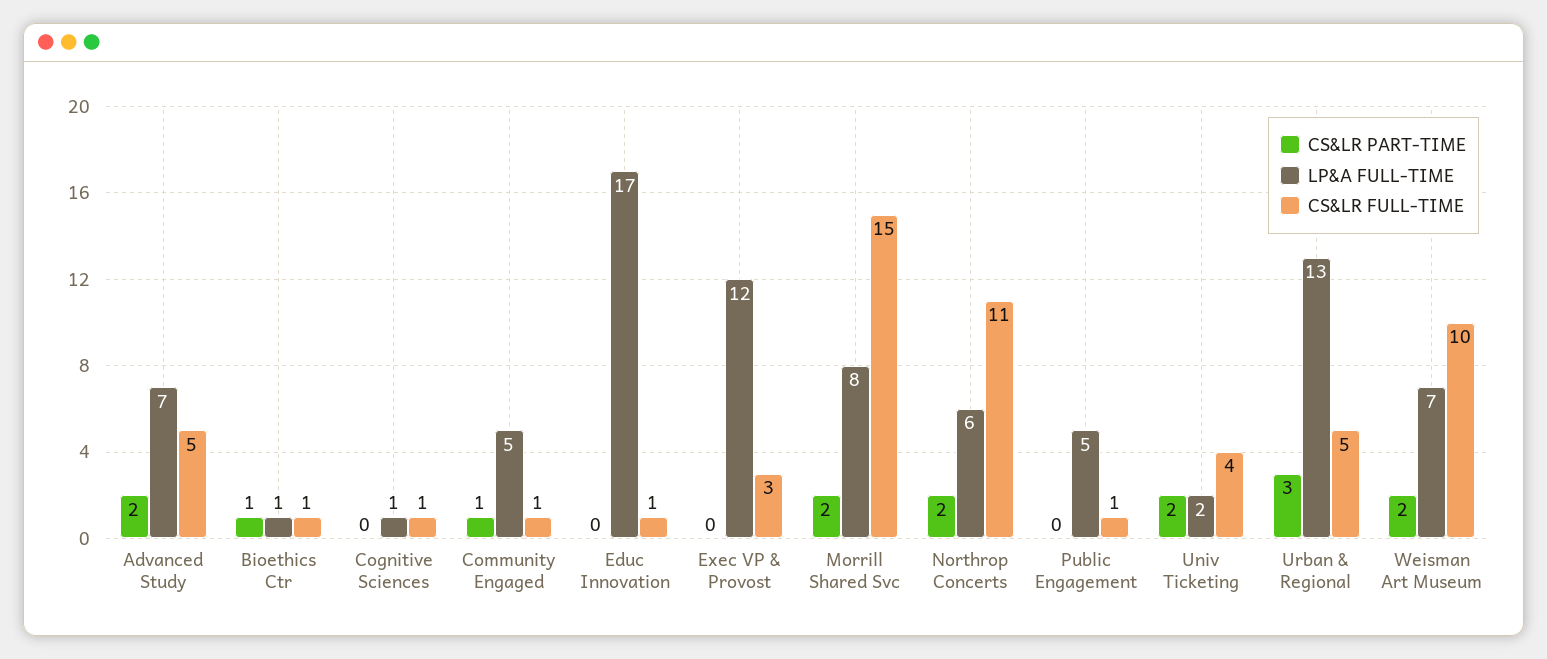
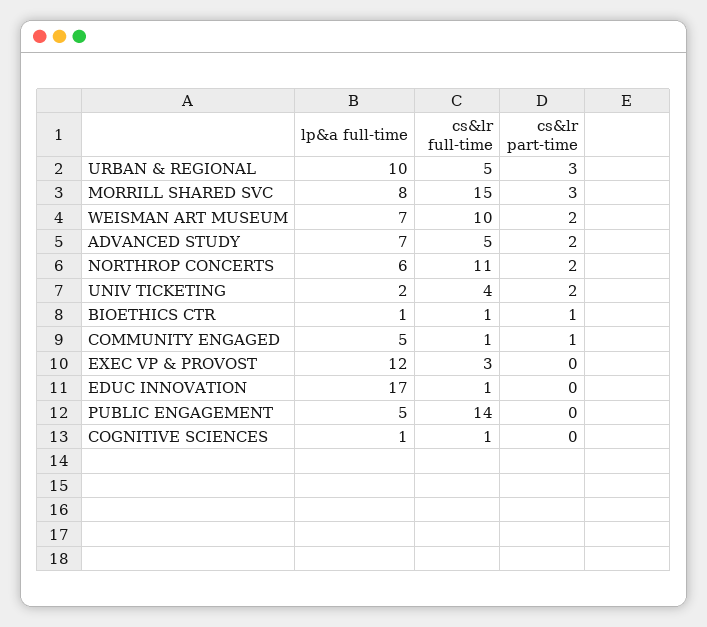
  {
    "CS&LR PART-TIME": {
      "Advanced Study": 2,
      "Bioethics Ctr": 1,
      "Cognitive Sciences": 0,
      "Community Engaged": 1,
      "Educ Innovation": 0,
      "Exec VP & Provost": 0,
-     "Morrill Shared Svc": 2,
+     "Morrill Shared Svc": 3,
      "Northrop Concerts": 2,
      "Public Engagement": 0,
      "Univ Ticketing": 2,
      "Urban & Regional": 3,
      "Weisman Art Museum": 2
    },
    "LP&A FULL-TIME": {
      "Advanced Study": 7,
      "Bioethics Ctr": 1,
      "Cognitive Sciences": 1,
      "Community Engaged": 5,
      "Educ Innovation": 17,
      "Exec VP & Provost": 12,
      "Morrill Shared Svc": 8,
      "Northrop Concerts": 6,
      "Public Engagement": 5,
      "Univ Ticketing": 2,
-     "Urban & Regional": 13,
+     "Urban & Regional": 10,
      "Weisman Art Museum": 7
    },
    "CS&LR FULL-TIME": {
      "Advanced Study": 5,
      "Bioethics Ctr": 1,
      "Cognitive Sciences": 1,
      "Community Engaged": 1,
      "Educ Innovation": 1,
      "Exec VP & Provost": 3,
      "Morrill Shared Svc": 15,
      "Northrop Concerts": 11,
-     "Public Engagement": 1,
+     "Public Engagement": 14,
      "Univ Ticketing": 4,
      "Urban & Regional": 5,
      "Weisman Art Museum": 10
    }
  }

